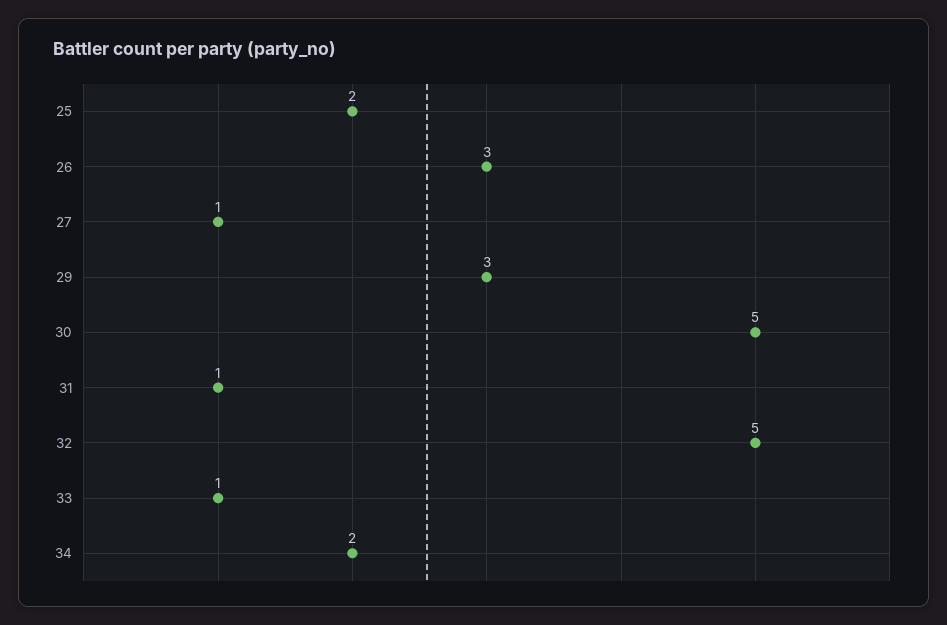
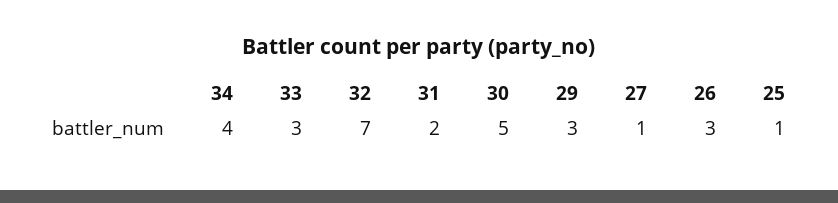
  {
-   "25": 2,
+   "25": 1,
    "26": 3,
    "27": 1,
    "29": 3,
    "30": 5,
-   "31": 1,
+   "31": 2,
-   "32": 5,
+   "32": 7,
-   "33": 1,
+   "33": 3,
-   "34": 2
+   "34": 4
  }

